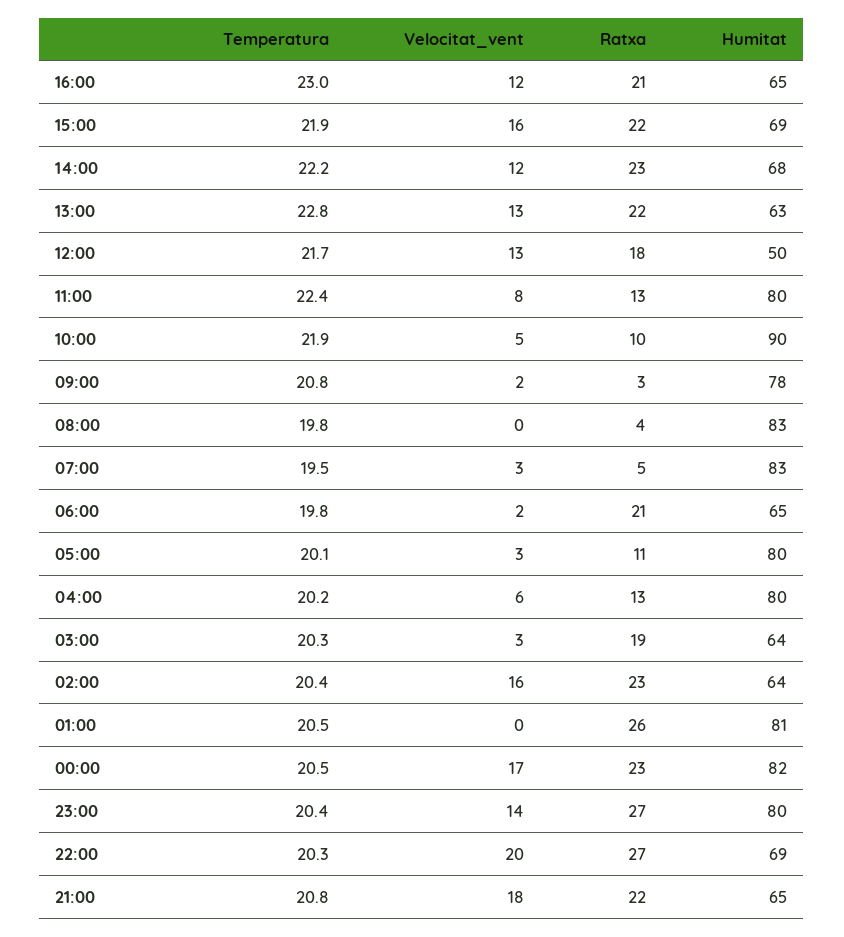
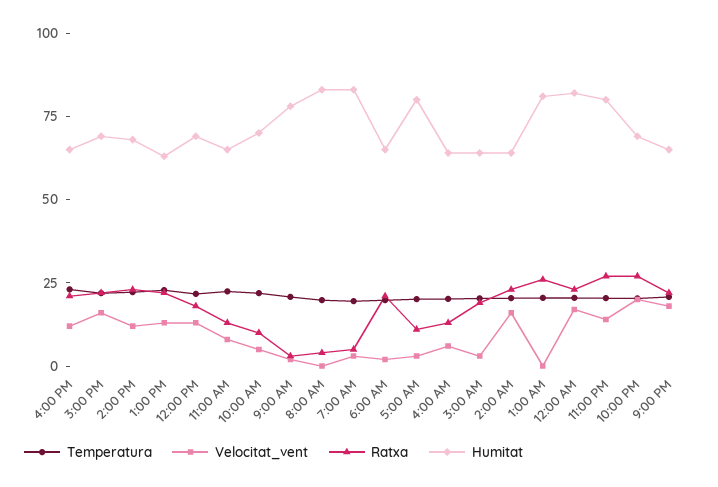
  {
    "Temperatura": {
      "16:00": 23,
      "15:00": 21.9,
      "14:00": 22.2,
      "13:00": 22.8,
      "12:00": 21.7,
      "11:00": 22.4,
      "10:00": 21.9,
      "09:00": 20.8,
      "08:00": 19.8,
      "07:00": 19.5,
      "06:00": 19.8,
      "05:00": 20.1,
      "04:00": 20.2,
      "03:00": 20.3,
      "02:00": 20.4,
      "01:00": 20.5,
      "00:00": 20.5,
      "23:00": 20.4,
      "22:00": 20.3,
      "21:00": 20.8
    },
    "Velocitat_vent": {
      "16:00": 12,
      "15:00": 16,
      "14:00": 12,
      "13:00": 13,
      "12:00": 13,
      "11:00": 8,
      "10:00": 5,
      "09:00": 2,
      "08:00": 0,
      "07:00": 3,
      "06:00": 2,
      "05:00": 3,
      "04:00": 6,
      "03:00": 3,
      "02:00": 16,
      "01:00": 0,
      "00:00": 17,
      "23:00": 14,
      "22:00": 20,
      "21:00": 18
    },
    "Ratxa": {
      "16:00": 21,
      "15:00": 22,
      "14:00": 23,
      "13:00": 22,
      "12:00": 18,
      "11:00": 13,
      "10:00": 10,
      "09:00": 3,
      "08:00": 4,
      "07:00": 5,
      "06:00": 21,
      "05:00": 11,
      "04:00": 13,
      "03:00": 19,
      "02:00": 23,
      "01:00": 26,
      "00:00": 23,
      "23:00": 27,
      "22:00": 27,
      "21:00": 22
    },
    "Humitat": {
      "16:00": 65,
      "15:00": 69,
      "14:00": 68,
      "13:00": 63,
-     "12:00": 50,
+     "12:00": 70,
-     "11:00": 80,
+     "11:00": 65,
-     "10:00": 90,
+     "10:00": 70,
      "09:00": 78,
      "08:00": 83,
      "07:00": 83,
      "06:00": 65,
      "05:00": 80,
-     "04:00": 80,
+     "04:00": 65,
      "03:00": 64,
      "02:00": 64,
      "01:00": 81,
      "00:00": 82,
      "23:00": 80,
      "22:00": 69,
      "21:00": 65
    }
  }

